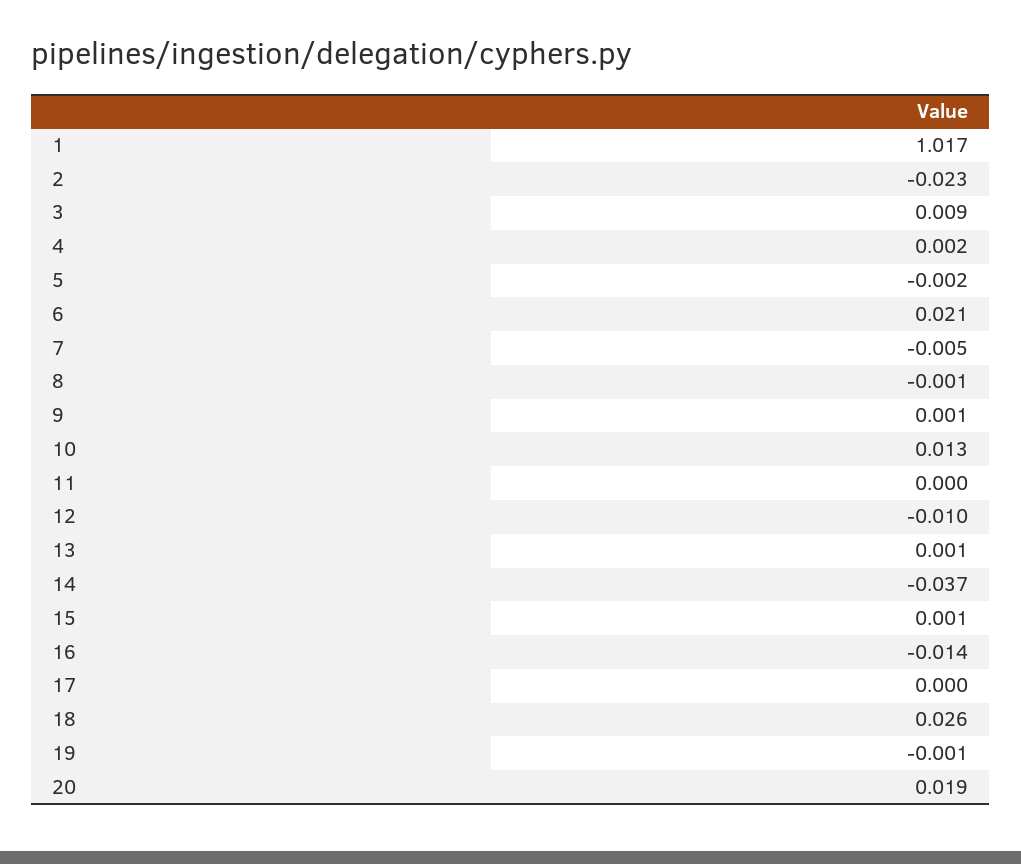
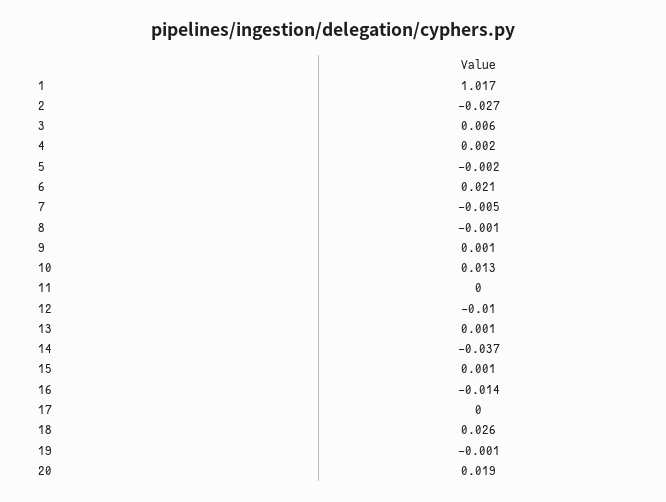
  {
    "1": 1.017,
-   "2": -0.023,
+   "2": -0.027,
-   "3": 0.009,
+   "3": 0.006,
    "4": 0.002,
    "5": -0.002,
    "6": 0.021,
    "7": -0.005,
    "8": -0.001,
    "9": 0.001,
    "10": 0.013,
    "11": 0,
    "12": -0.01,
    "13": 0.001,
    "14": -0.037,
    "15": 0.001,
    "16": -0.014,
    "17": 0,
    "18": 0.026,
    "19": -0.001,
    "20": 0.019
  }

